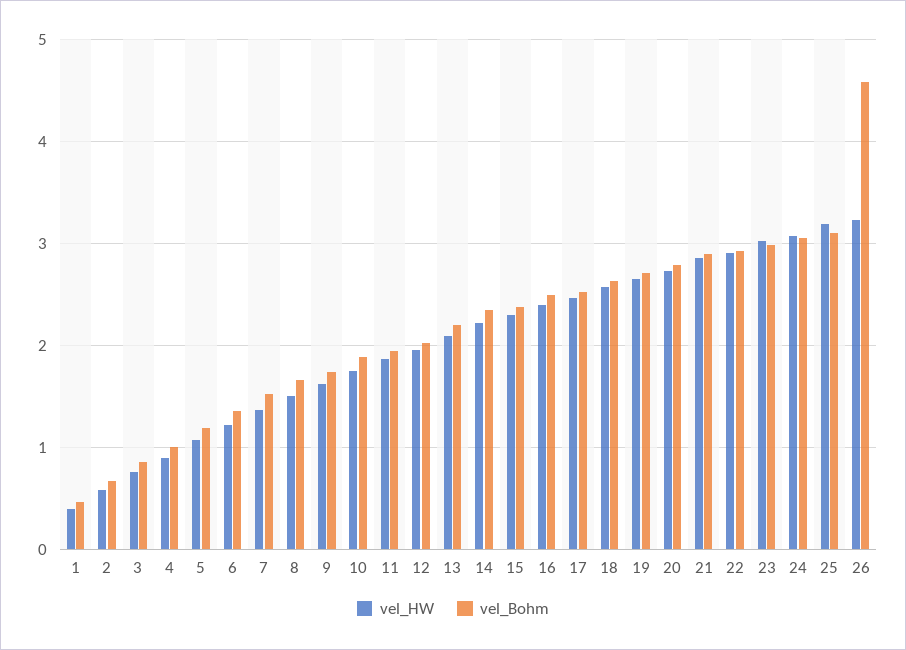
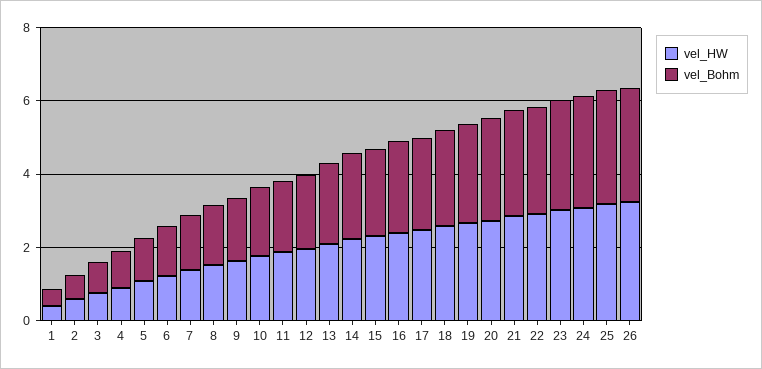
  {
    "vel_HW": {
      "1": 0.4,
      "2": 0.6,
      "3": 0.8,
      "4": 0.9,
      "5": 1.1,
      "6": 1.2,
      "7": 1.4,
      "8": 1.5,
      "9": 1.6,
      "10": 1.8,
      "11": 1.9,
      "12": 2,
      "13": 2.1,
      "14": 2.2,
      "15": 2.3,
      "16": 2.4,
      "17": 2.5,
      "18": 2.6,
      "19": 2.7,
      "20": 2.7,
      "21": 2.9,
      "22": 2.9,
      "23": 3,
      "24": 3.1,
      "25": 3.2,
      "26": 3.2
    },
    "vel_Bohm": {
      "1": 0.5,
      "2": 0.7,
      "3": 0.9,
      "4": 1,
      "5": 1.2,
      "6": 1.4,
      "7": 1.5,
      "8": 1.7,
      "9": 1.7,
      "10": 1.9,
      "11": 1.9,
      "12": 2,
      "13": 2.2,
      "14": 2.3,
      "15": 2.4,
      "16": 2.5,
      "17": 2.5,
      "18": 2.6,
      "19": 2.7,
      "20": 2.8,
      "21": 2.9,
      "22": 2.9,
      "23": 3,
      "24": 3,
      "25": 3.1,
-     "26": 4.6
+     "26": 3
    }
  }

